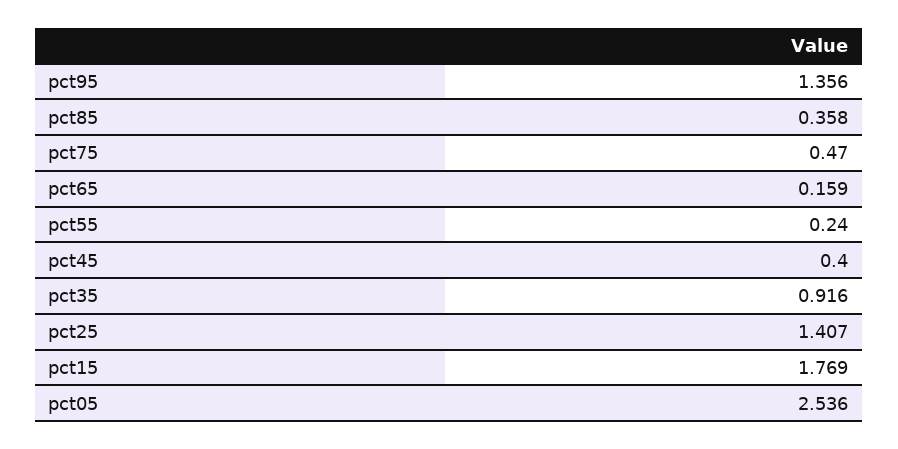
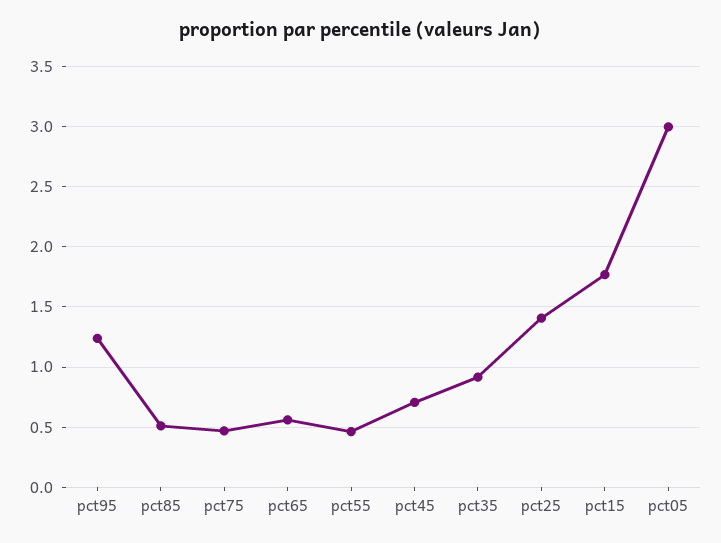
  {
-   "pct95": 1.356,
+   "pct95": 1.25,
-   "pct85": 0.358,
+   "pct85": 0.5,
    "pct75": 0.47,
-   "pct65": 0.159,
+   "pct65": 0.55,
-   "pct55": 0.24,
+   "pct55": 0.45,
-   "pct45": 0.4,
+   "pct45": 0.7,
    "pct35": 0.916,
    "pct25": 1.407,
    "pct15": 1.769,
-   "pct05": 2.536
+   "pct05": 3
  }

